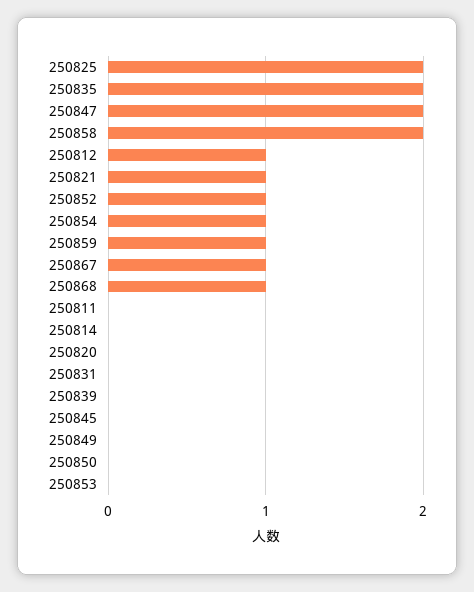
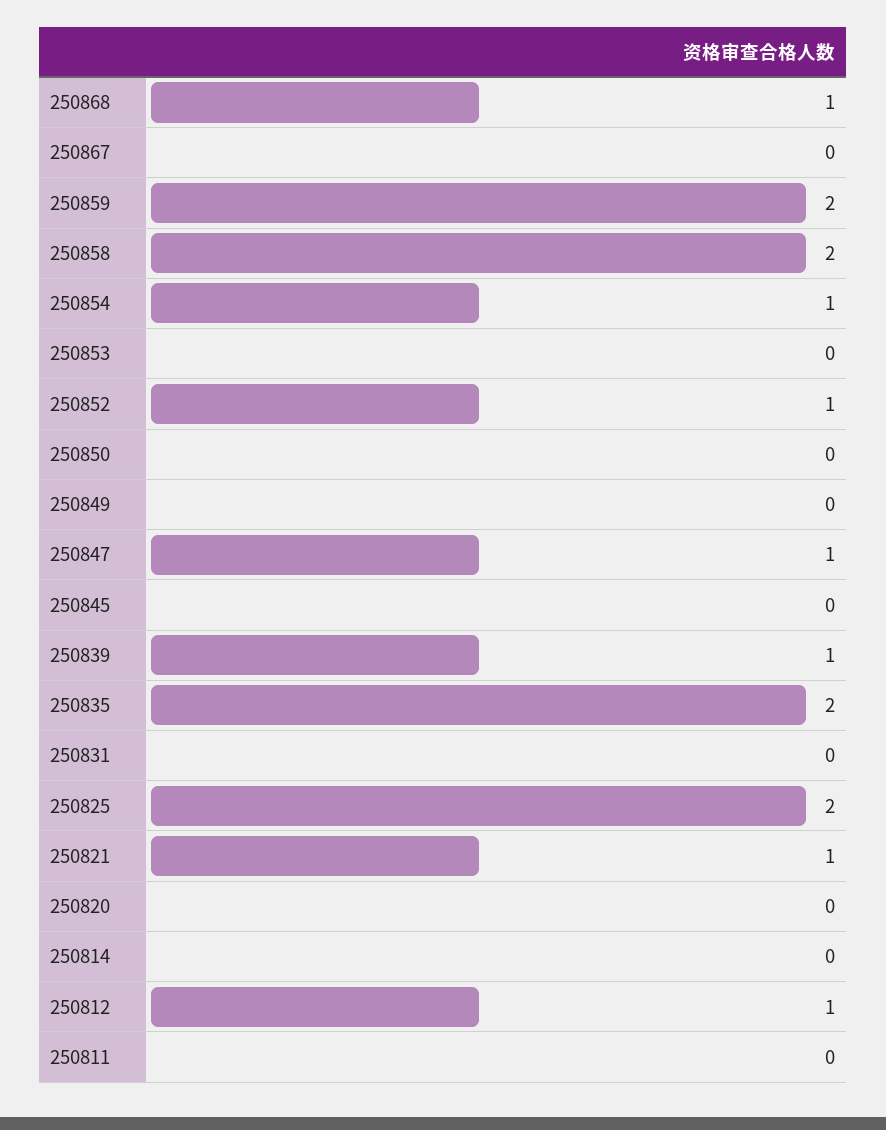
  {
    "250825": 2,
    "250835": 2,
-   "250847": 2,
+   "250847": 1,
    "250858": 2,
    "250812": 1,
    "250821": 1,
    "250852": 1,
    "250854": 1,
-   "250859": 1,
+   "250859": 2,
-   "250867": 1,
+   "250867": 0,
    "250868": 1,
    "250811": 0,
    "250814": 0,
    "250820": 0,
    "250831": 0,
-   "250839": 0,
+   "250839": 1,
    "250845": 0,
    "250849": 0,
    "250850": 0,
    "250853": 0
  }

